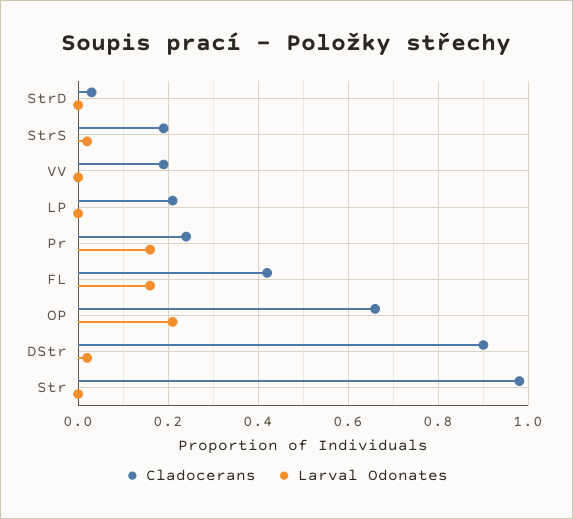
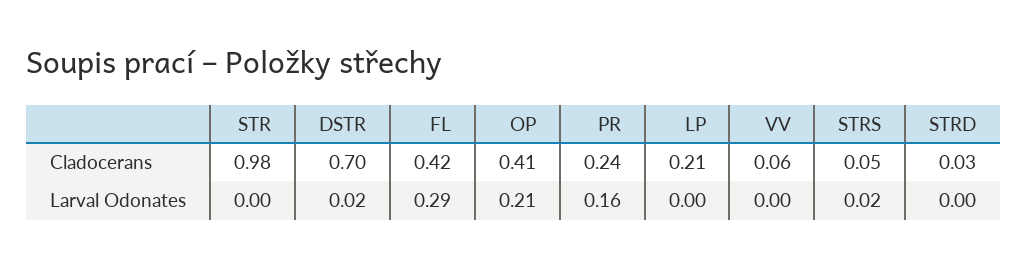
  {
    "Cladocerans": {
      "StrD": 0.03,
-     "StrS": 0.2,
+     "StrS": 0.05,
-     "VV": 0.2,
+     "VV": 0.06,
      "LP": 0.21,
      "Pr": 0.24,
      "FL": 0.42,
-     "OP": 0.65,
+     "OP": 0.41,
-     "DStr": 0.9,
+     "DStr": 0.7,
      "Str": 0.98
    },
    "Larval Odonates": {
      "StrD": 0,
      "StrS": 0.02,
      "VV": 0,
      "LP": 0,
      "Pr": 0.16,
-     "FL": 0.15,
+     "FL": 0.29,
      "OP": 0.21,
      "DStr": 0.02,
      "Str": 0
    }
  }

